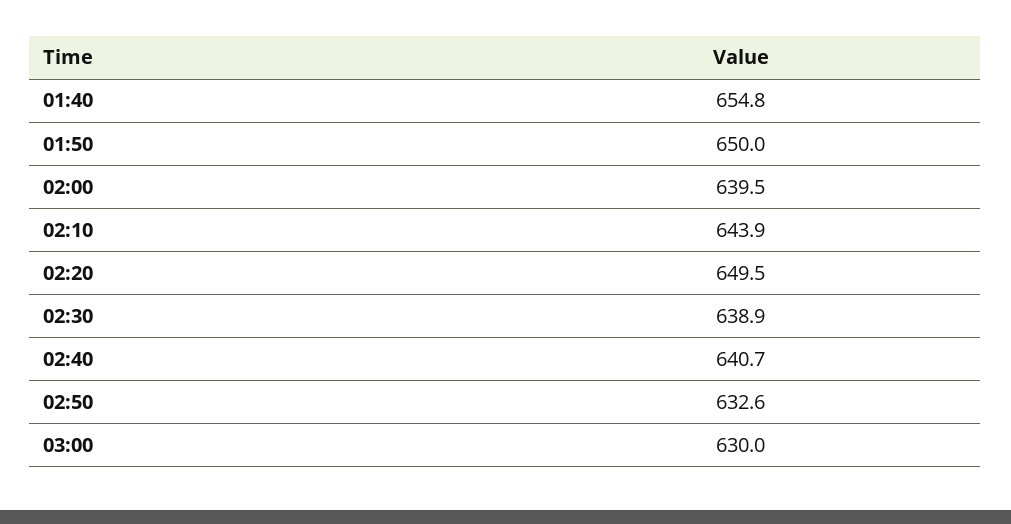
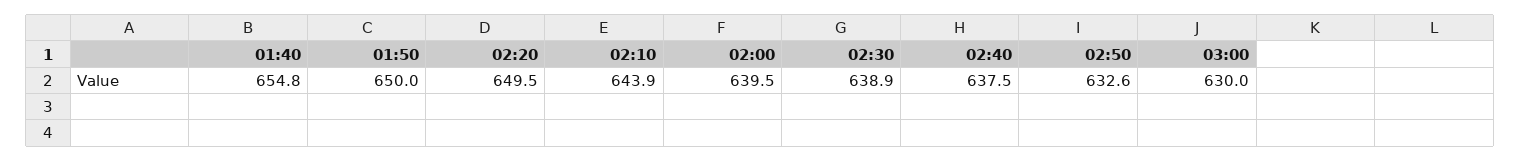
  {
    "01:40": 654.8,
    "01:50": 650,
    "02:00": 639.5,
    "02:10": 643.9,
    "02:20": 649.5,
    "02:30": 638.9,
-   "02:40": 640.7,
+   "02:40": 637.5,
    "02:50": 632.6,
    "03:00": 630
  }

